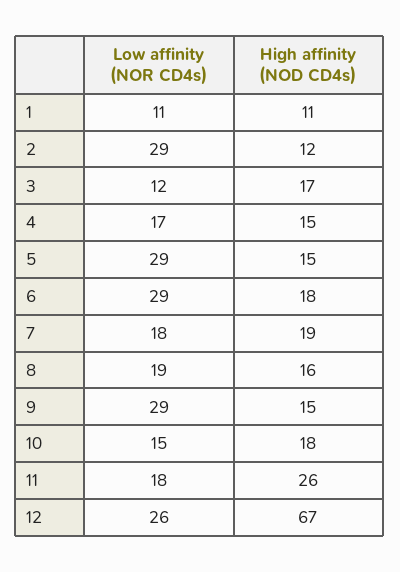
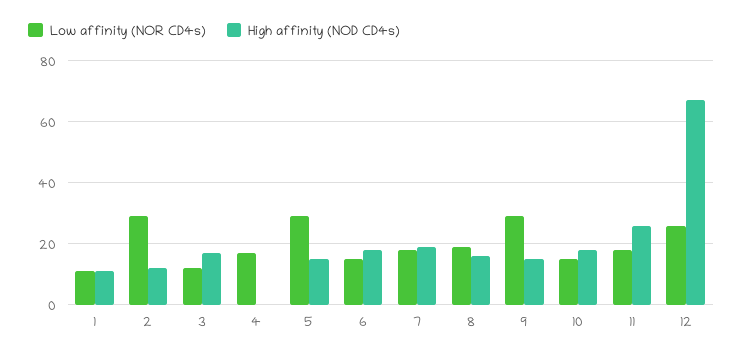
  {
    "Low affinity (NOR CD4s)": {
      "1": 11,
      "2": 29,
      "3": 12,
      "4": 17,
      "5": 29,
-     "6": 29,
+     "6": 15,
      "7": 18,
      "8": 19,
      "9": 29,
      "10": 15,
      "11": 18,
      "12": 26
    },
    "High affinity (NOD CD4s)": {
      "1": 11,
      "2": 12,
      "3": 17,
-     "4": 15,
+     "4": 0,
      "5": 15,
      "6": 18,
      "7": 19,
      "8": 16,
      "9": 15,
      "10": 18,
      "11": 26,
      "12": 67
    }
  }

